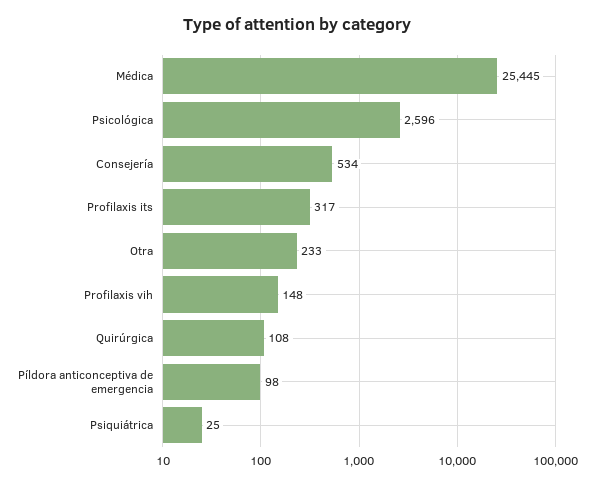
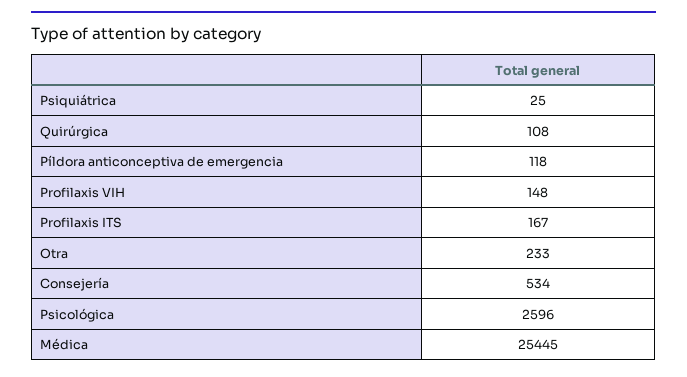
  {
    "Médica": 25445,
    "Psicológica": 2596,
    "Consejería": 534,
-   "Profilaxis its": 317,
+   "Profilaxis its": 167,
    "Otra": 233,
    "Profilaxis vih": 148,
    "Quirúrgica": 108,
-   "Píldora anticonceptiva de emergencia": 98,
+   "Píldora anticonceptiva de emergencia": 118,
    "Psiquiátrica": 25
  }

